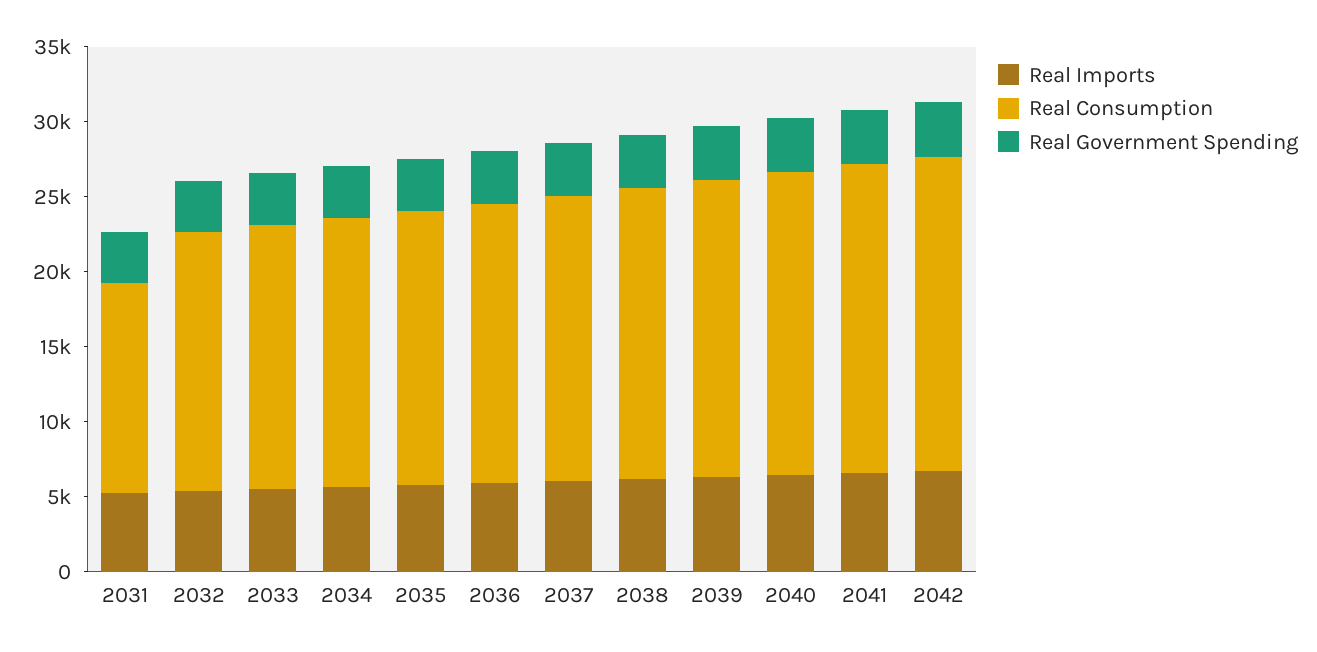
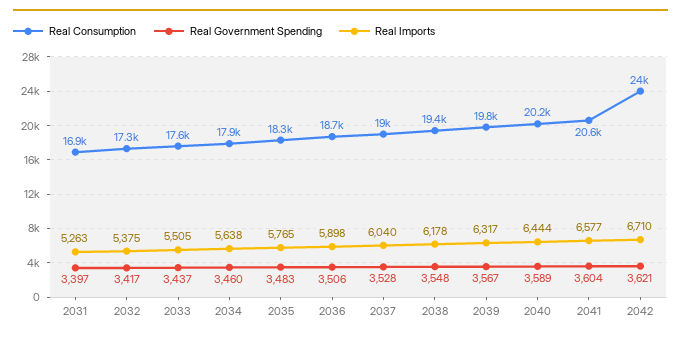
  {
    "Real Imports": {
      "2031": 5263,
      "2032": 5375,
      "2033": 5505,
      "2034": 5638,
      "2035": 5765,
      "2036": 5898,
      "2037": 6040,
      "2038": 6178,
      "2039": 6317,
      "2040": 6444,
      "2041": 6577,
      "2042": 6710
    },
    "Real Consumption": {
-     "2031": 14000,
+     "2031": 16900,
      "2032": 17300,
      "2033": 17600,
      "2034": 17900,
      "2035": 18300,
      "2036": 18700,
      "2037": 19000,
      "2038": 19400,
      "2039": 19800,
      "2040": 20200,
      "2041": 20600,
-     "2042": 21000
+     "2042": 24000
    },
    "Real Government Spending": {
      "2031": 3397,
      "2032": 3417,
      "2033": 3437,
      "2034": 3460,
      "2035": 3483,
      "2036": 3506,
      "2037": 3528,
      "2038": 3548,
      "2039": 3567,
      "2040": 3589,
      "2041": 3604,
      "2042": 3621
    }
  }

